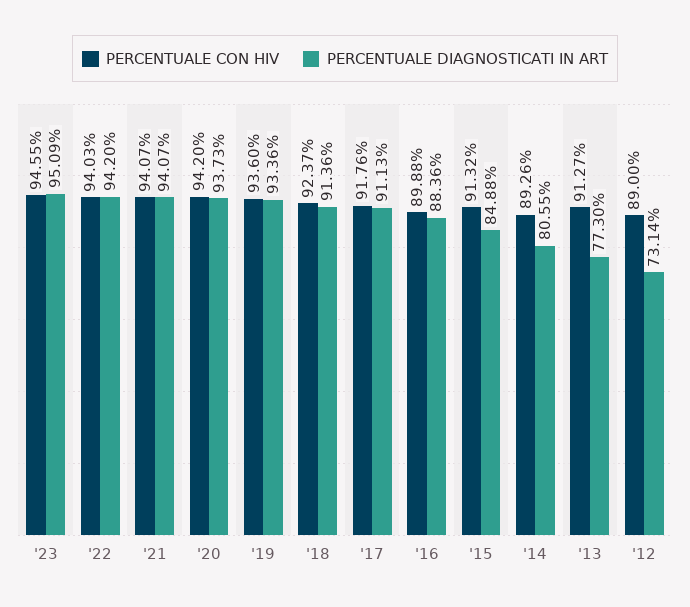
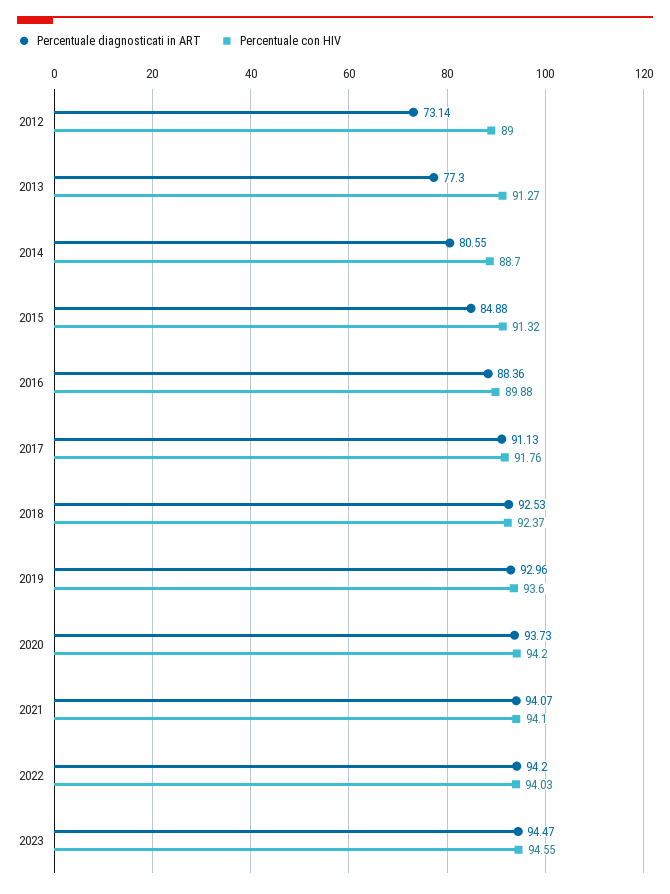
  {
    "PERCENTUALE CON HIV": {
      "'23": 94.55,
      "'22": 94.03,
-     "'21": 94.07,
+     "'21": 94.1,
      "'20": 94.2,
      "'19": 93.6,
      "'18": 92.37,
      "'17": 91.76,
      "'16": 89.88,
      "'15": 91.32,
-     "'14": 89.26,
+     "'14": 88.7,
      "'13": 91.27,
      "'12": 89
    },
    "PERCENTUALE DIAGNOSTICATI IN ART": {
-     "'23": 95.09,
+     "'23": 94.47,
      "'22": 94.2,
      "'21": 94.07,
      "'20": 93.73,
-     "'19": 93.36,
+     "'19": 92.96,
-     "'18": 91.36,
+     "'18": 92.53,
      "'17": 91.13,
      "'16": 88.36,
      "'15": 84.88,
      "'14": 80.55,
      "'13": 77.3,
      "'12": 73.14
    }
  }

